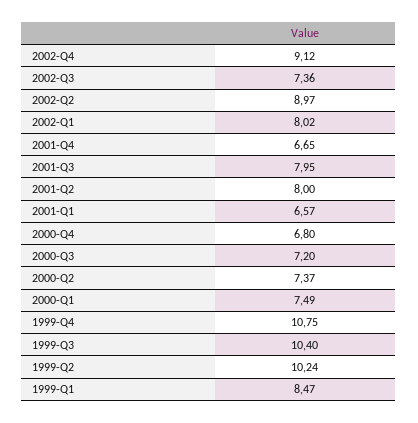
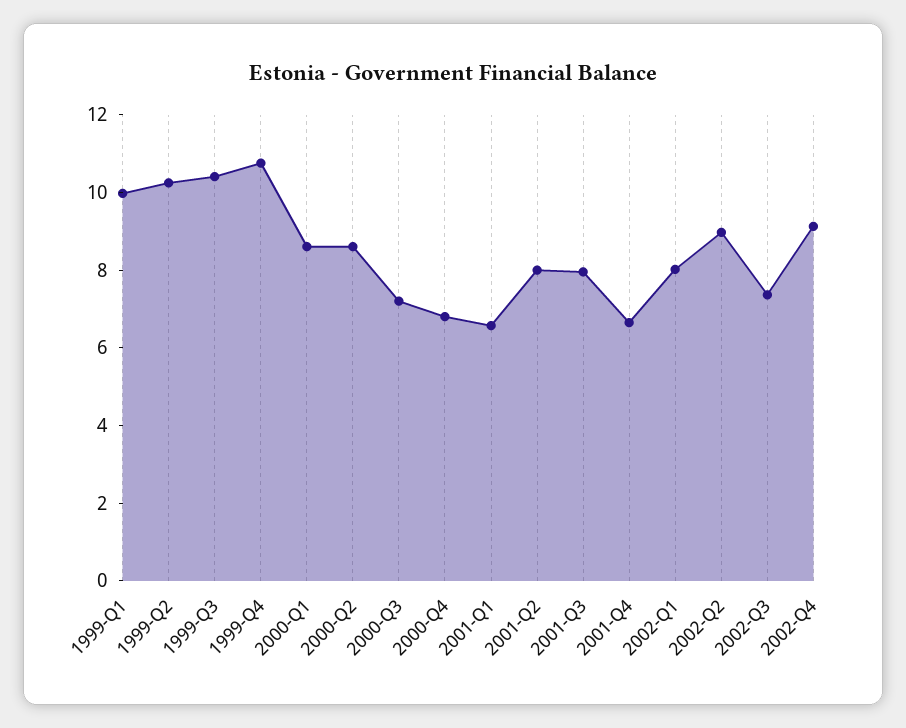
  {
    "2002-Q4": 9.12,
    "2002-Q3": 7.36,
    "2002-Q2": 8.97,
    "2002-Q1": 8.02,
    "2001-Q4": 6.65,
    "2001-Q3": 7.95,
    "2001-Q2": 8,
    "2001-Q1": 6.57,
    "2000-Q4": 6.8,
    "2000-Q3": 7.2,
-   "2000-Q2": 7.37,
+   "2000-Q2": 8.5,
-   "2000-Q1": 7.49,
+   "2000-Q1": 8.5,
    "1999-Q4": 10.75,
    "1999-Q3": 10.4,
    "1999-Q2": 10.24,
-   "1999-Q1": 8.47
+   "1999-Q1": 10
  }

